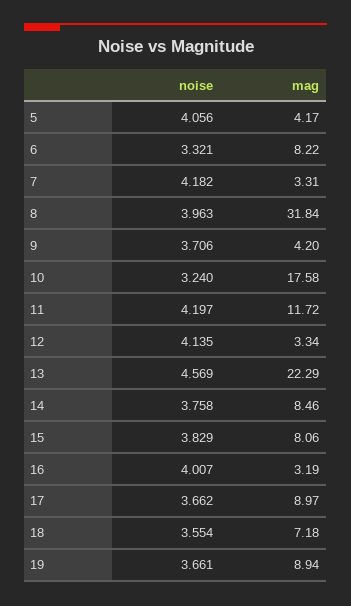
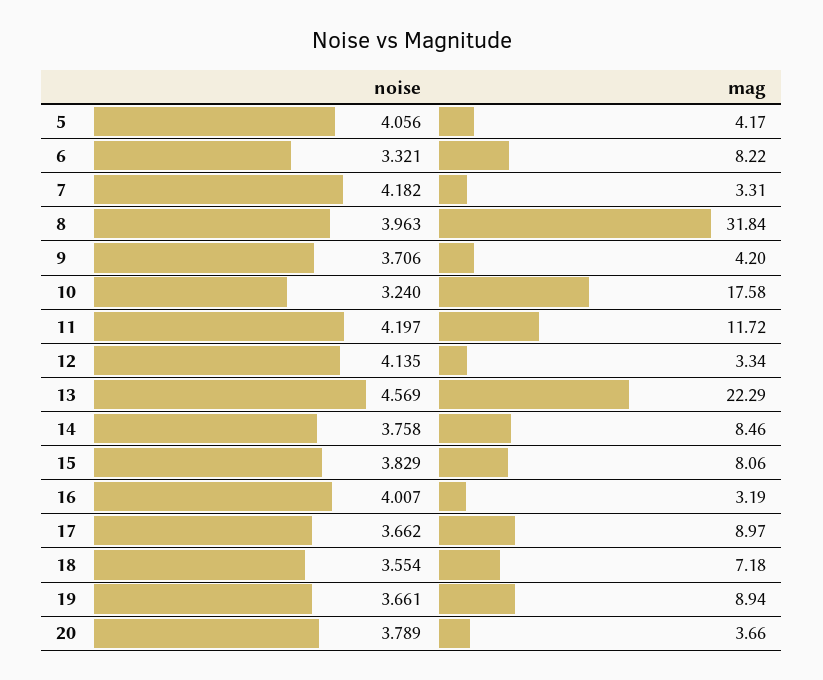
  {
    "noise": {
      "5": 4.056,
      "6": 3.321,
      "7": 4.182,
      "8": 3.963,
      "9": 3.706,
      "10": 3.24,
      "11": 4.197,
      "12": 4.135,
      "13": 4.569,
      "14": 3.758,
      "15": 3.829,
      "16": 4.007,
      "17": 3.662,
      "18": 3.554,
-     "19": 3.661
+     "19": 3.661,
+     "20": 3.789
    },
    "mag": {
      "5": 4.17,
      "6": 8.22,
      "7": 3.31,
      "8": 31.84,
      "9": 4.2,
      "10": 17.58,
      "11": 11.72,
      "12": 3.34,
      "13": 22.29,
      "14": 8.46,
      "15": 8.06,
      "16": 3.19,
      "17": 8.97,
      "18": 7.18,
-     "19": 8.94
+     "19": 8.94,
+     "20": 3.66
    }
  }

